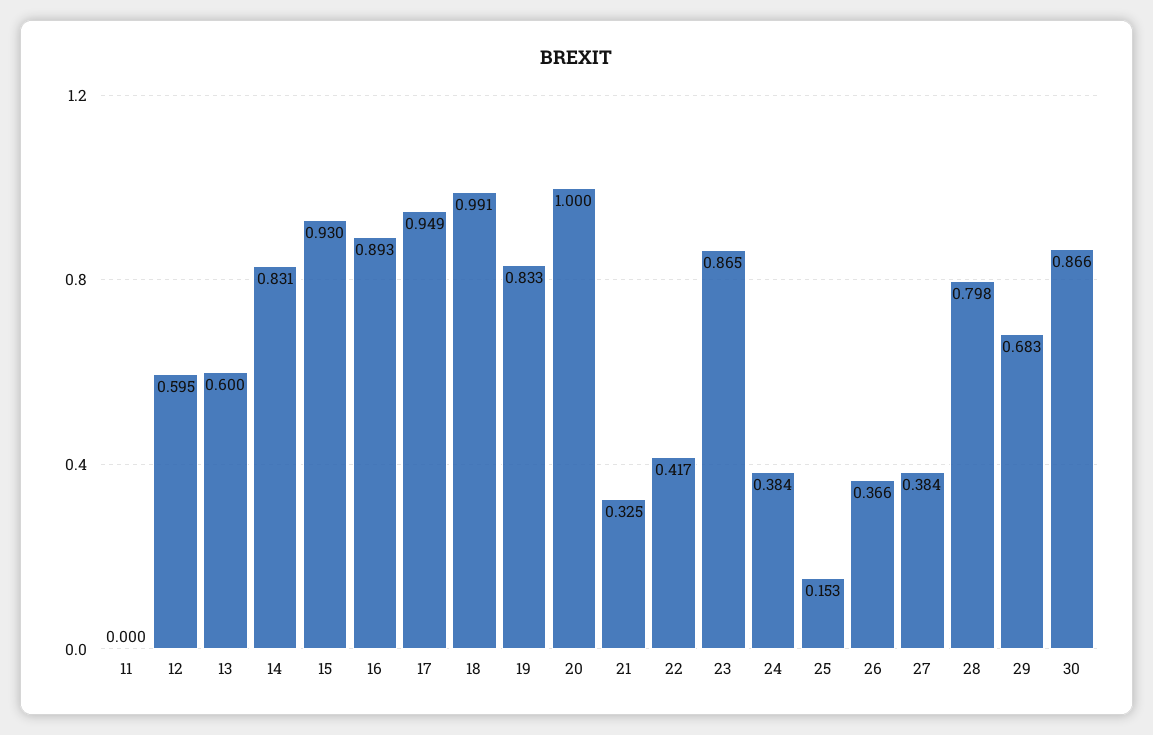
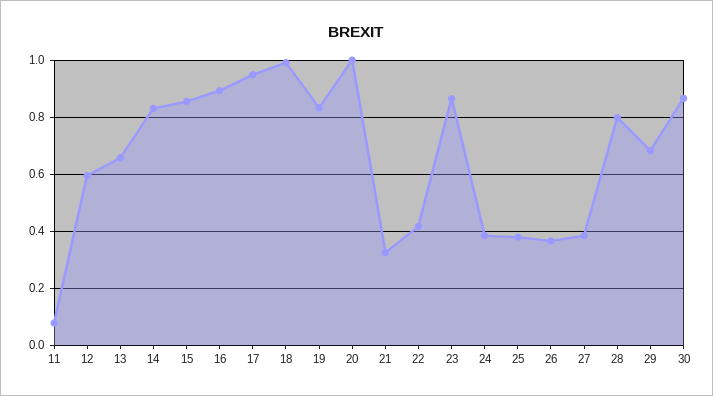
  {
-   "11": 0,
+   "11": 0.075,
    "12": 0.595,
-   "13": 0.6,
+   "13": 0.65,
    "14": 0.831,
-   "15": 0.93,
+   "15": 0.85,
    "16": 0.893,
    "17": 0.949,
    "18": 0.991,
    "19": 0.833,
    "20": 1,
    "21": 0.325,
    "22": 0.417,
    "23": 0.865,
    "24": 0.384,
-   "25": 0.153,
+   "25": 0.375,
    "26": 0.366,
    "27": 0.384,
    "28": 0.798,
    "29": 0.683,
    "30": 0.866
  }

